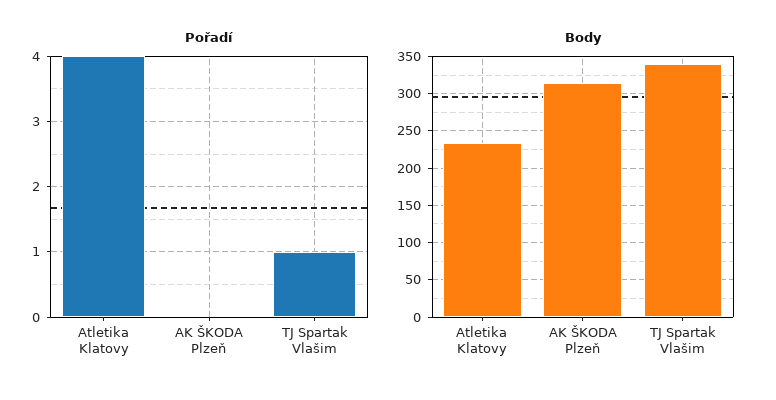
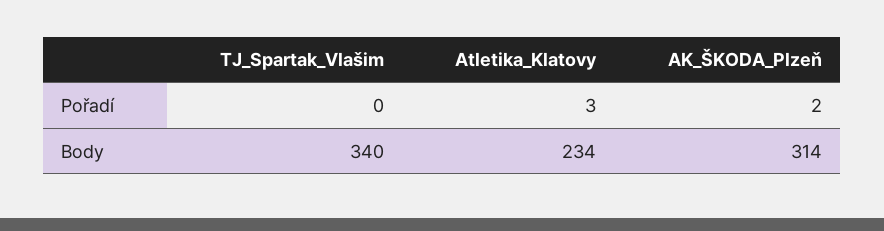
  {
    "Pořadí": {
-     "Atletika Klatovy": 4,
+     "Atletika Klatovy": 3,
-     "AK ŠKODA Plzeň": 0,
+     "AK ŠKODA Plzeň": 2,
-     "TJ Spartak Vlašim": 1
+     "TJ Spartak Vlašim": 0
    },
    "Body": {
      "Atletika Klatovy": 234,
      "AK ŠKODA Plzeň": 314,
      "TJ Spartak Vlašim": 340
    }
  }

